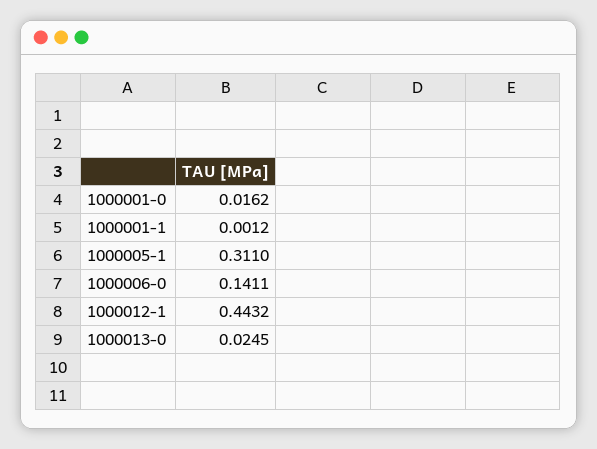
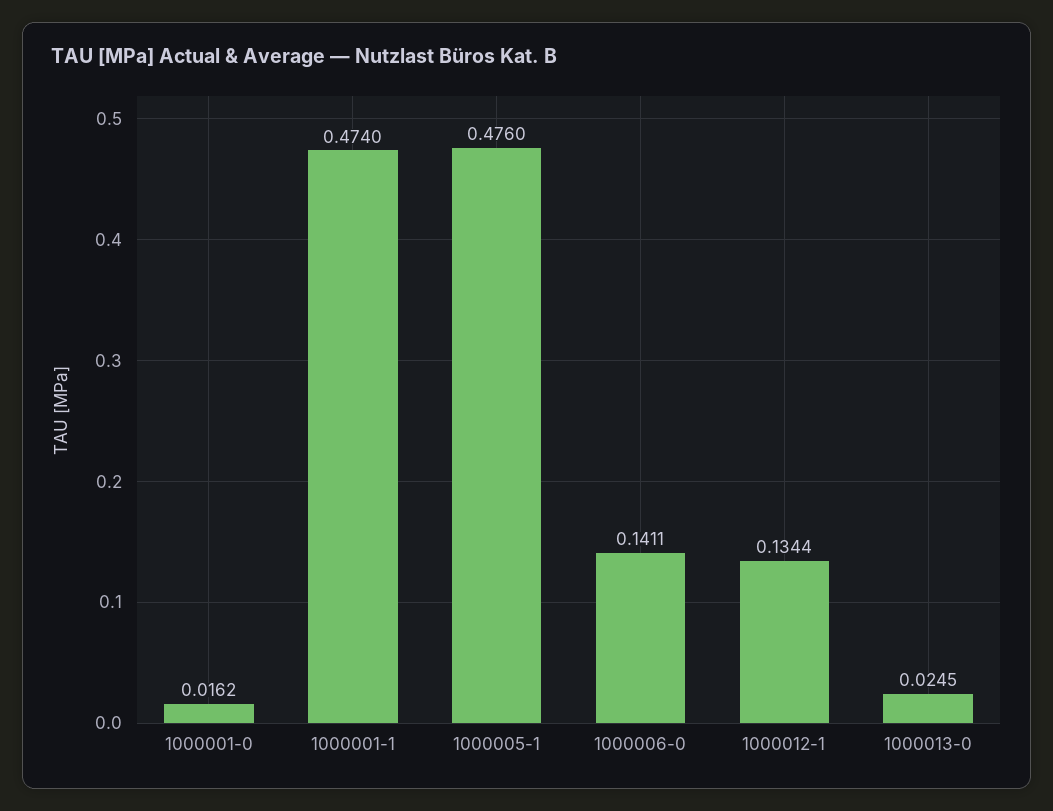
  {
    "1000001-0": 0.0162,
-   "1000001-1": 0.0012,
+   "1000001-1": 0.474,
-   "1000005-1": 0.311,
+   "1000005-1": 0.476,
    "1000006-0": 0.1411,
-   "1000012-1": 0.4432,
+   "1000012-1": 0.1344,
    "1000013-0": 0.0245
  }

